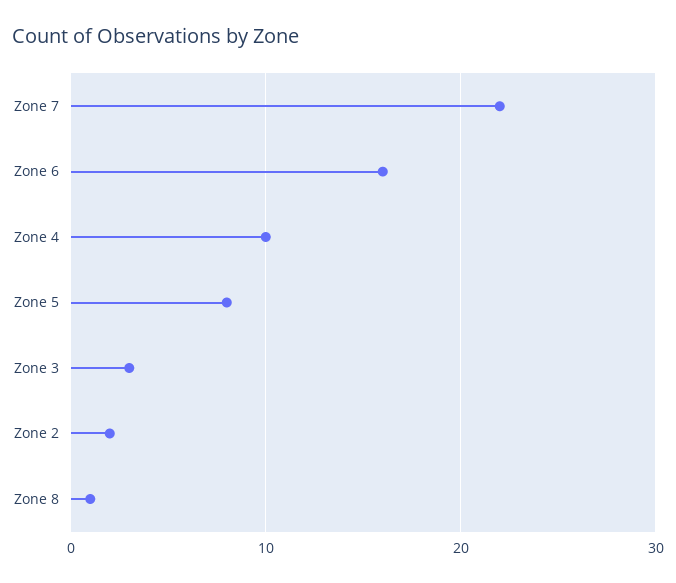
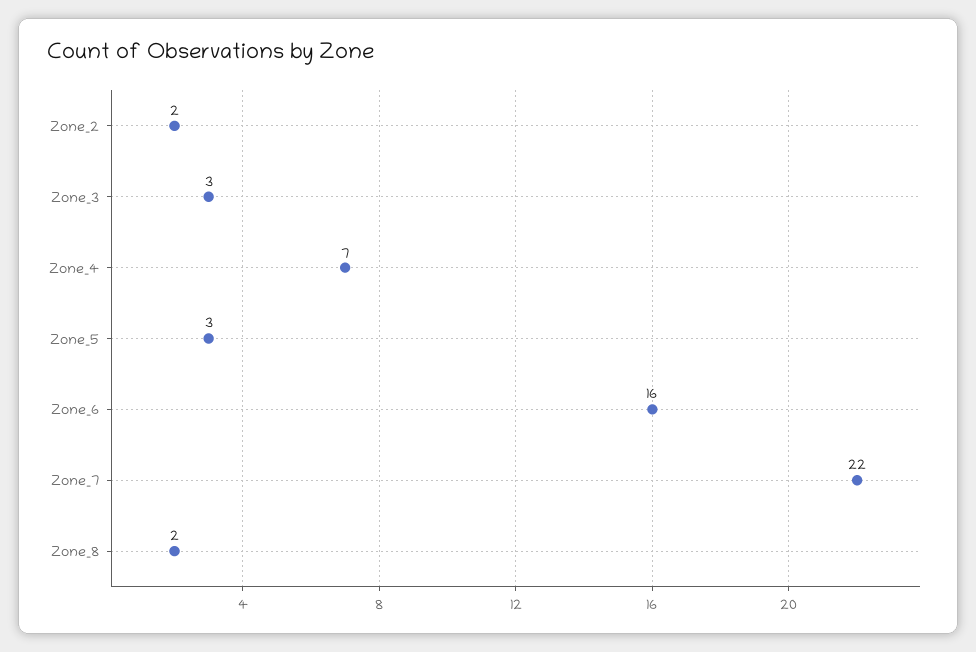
  {
    "Zone 7": 22,
    "Zone 6": 16,
-   "Zone 4": 10,
+   "Zone 4": 7,
-   "Zone 5": 8,
+   "Zone 5": 3,
    "Zone 3": 3,
    "Zone 2": 2,
-   "Zone 8": 1
+   "Zone 8": 2
  }

